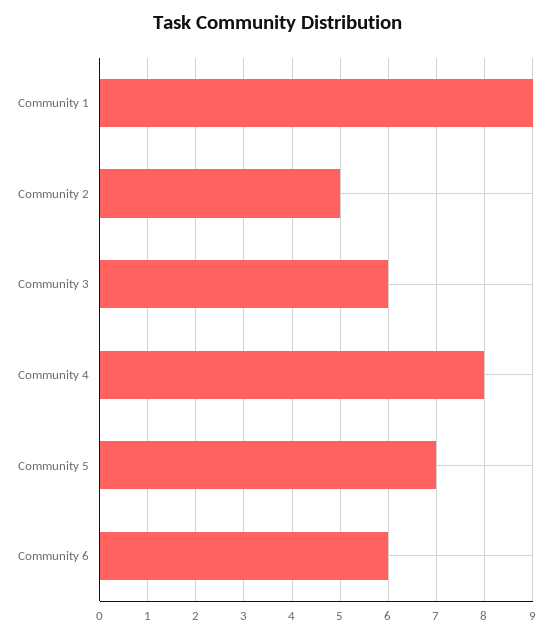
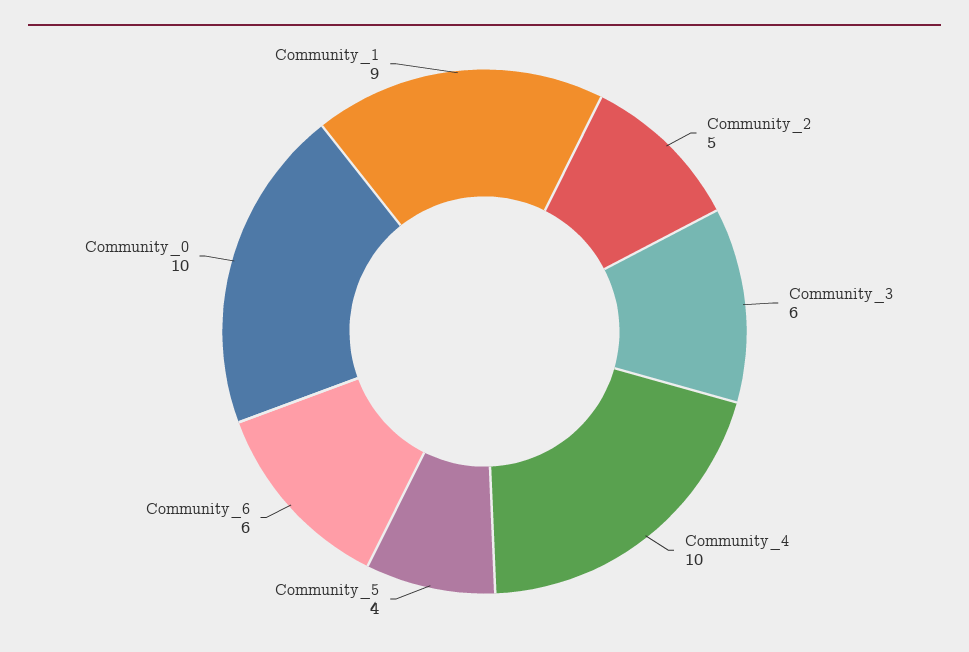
  {
    "Community 1": 9,
    "Community 2": 5,
    "Community 3": 6,
-   "Community 4": 8,
+   "Community 4": 10,
-   "Community 5": 7,
+   "Community 5": 4,
-   "Community 6": 6
+   "Community 6": 6,
+   "Community_0": 10
  }

